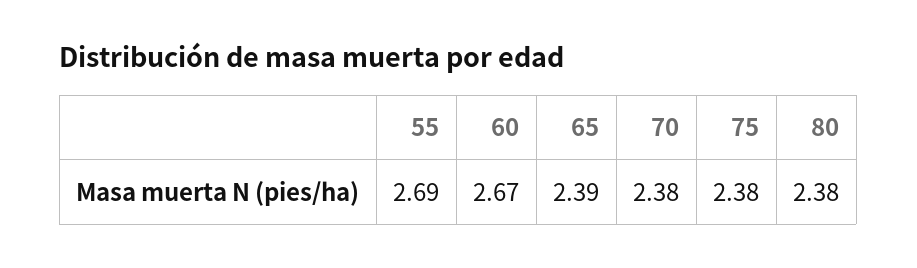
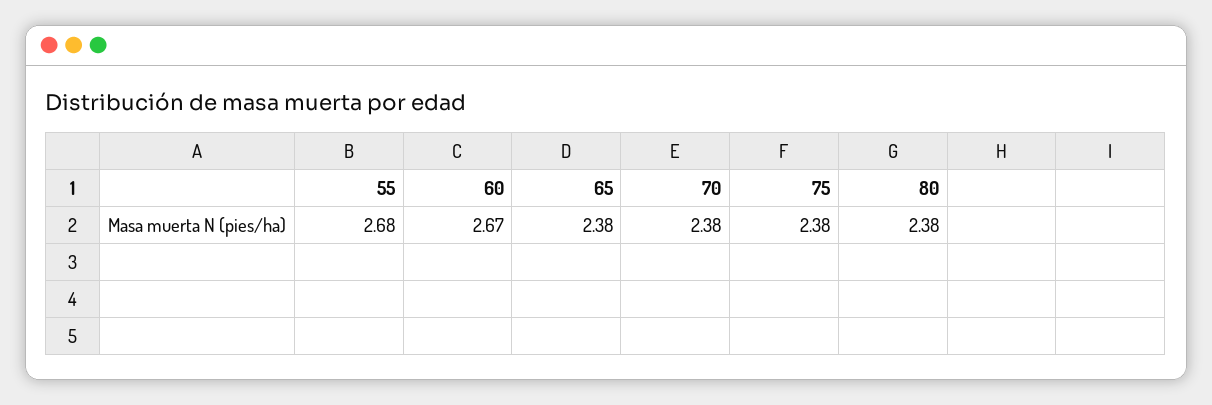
  {
-   "55": 2.69,
+   "55": 2.68,
    "60": 2.67,
-   "65": 2.39,
+   "65": 2.38,
    "70": 2.38,
    "75": 2.38,
    "80": 2.38
  }

